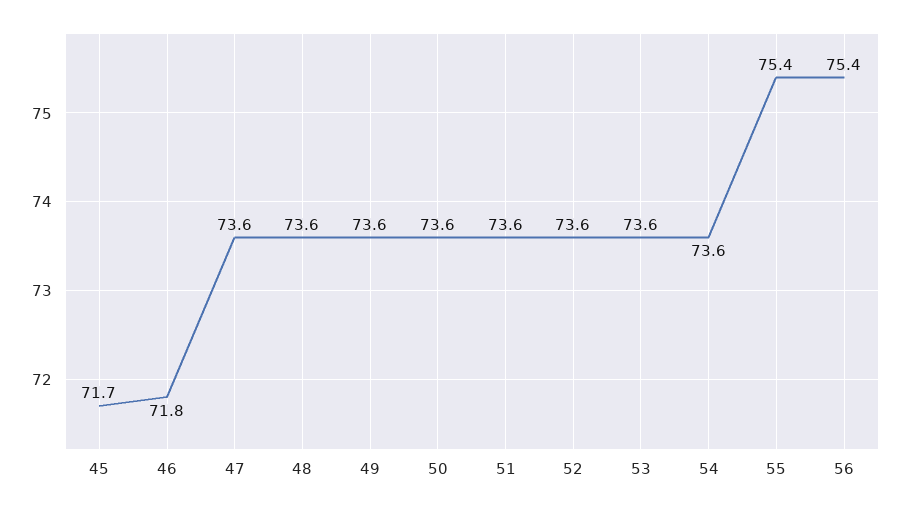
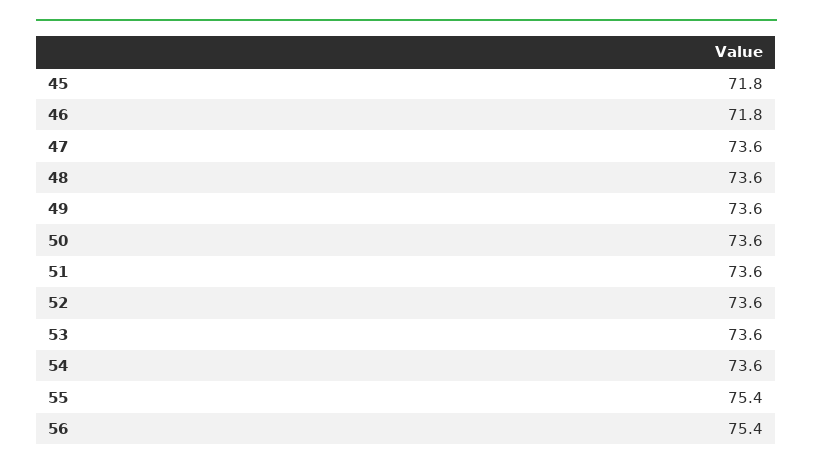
  {
-   "45": 71.7,
+   "45": 71.8,
    "46": 71.8,
    "47": 73.6,
    "48": 73.6,
    "49": 73.6,
    "50": 73.6,
    "51": 73.6,
    "52": 73.6,
    "53": 73.6,
    "54": 73.6,
    "55": 75.4,
    "56": 75.4
  }

